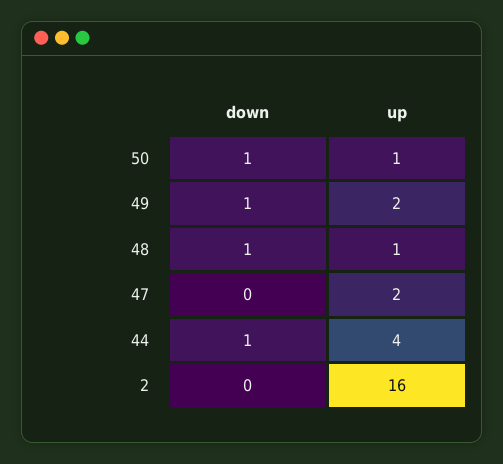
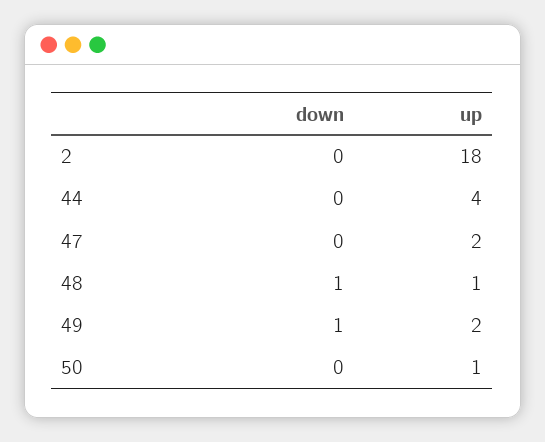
  {
    "down": {
-     "50": 1,
+     "50": 0,
      "49": 1,
      "48": 1,
      "47": 0,
-     "44": 1,
+     "44": 0,
      "2": 0
    },
    "up": {
      "50": 1,
      "49": 2,
      "48": 1,
      "47": 2,
      "44": 4,
-     "2": 16
+     "2": 18
    }
  }

